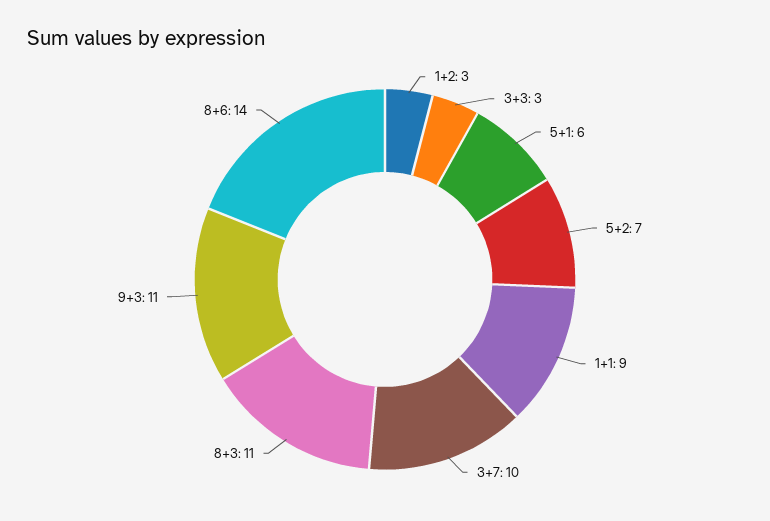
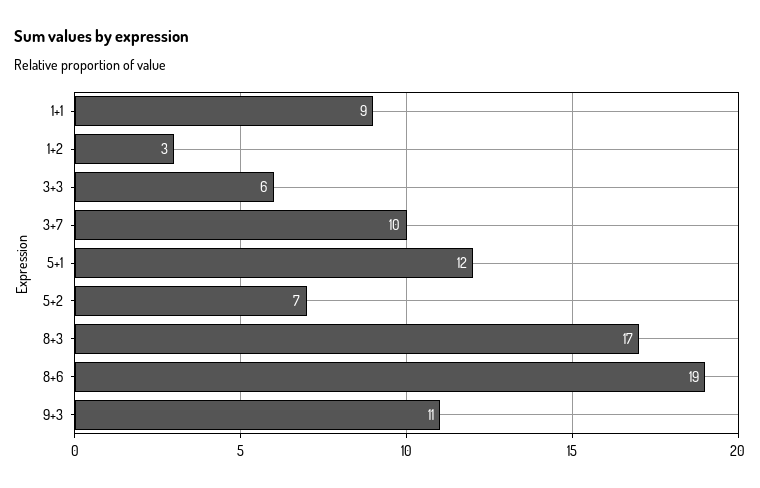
  {
    "1+2": 3,
-   "3+3": 3,
+   "3+3": 6,
-   "5+1": 6,
+   "5+1": 12,
    "5+2": 7,
    "1+1": 9,
    "3+7": 10,
-   "8+3": 11,
+   "8+3": 17,
    "9+3": 11,
-   "8+6": 14
+   "8+6": 19
  }

